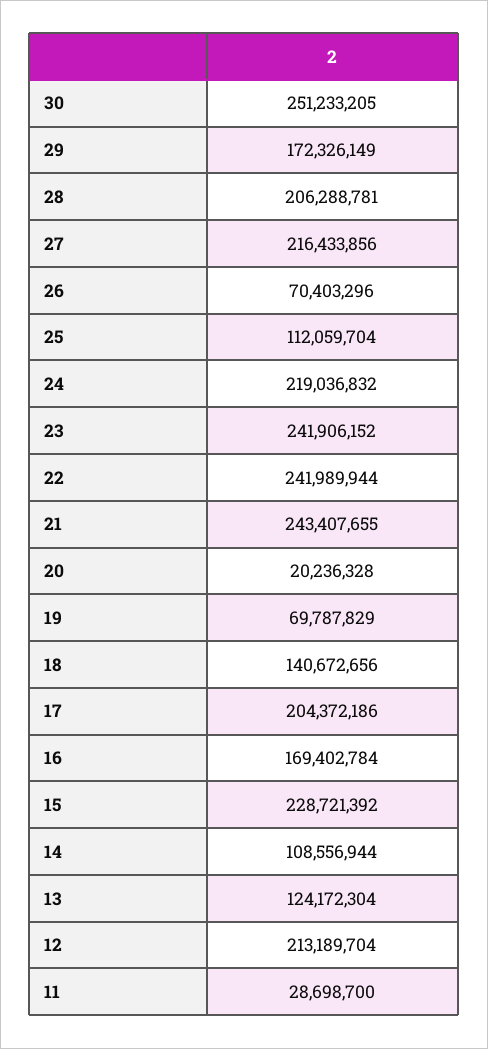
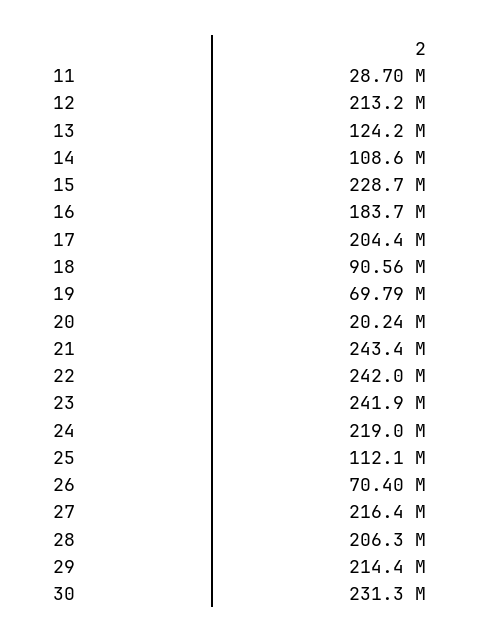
  {
-   "30": 251233205,
+   "30": 231300000,
-   "29": 172326149,
+   "29": 214400000,
    "28": 206288781,
    "27": 216433856,
    "26": 70403296,
    "25": 112059704,
    "24": 219036832,
    "23": 241906152,
    "22": 241989944,
    "21": 243407655,
    "20": 20236328,
    "19": 69787829,
-   "18": 140672656,
+   "18": 90560000,
    "17": 204372186,
-   "16": 169402784,
+   "16": 183700000,
    "15": 228721392,
    "14": 108556944,
    "13": 124172304,
    "12": 213189704,
    "11": 28698700
  }

